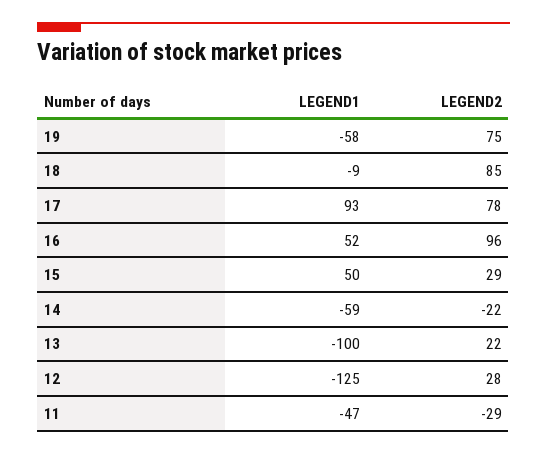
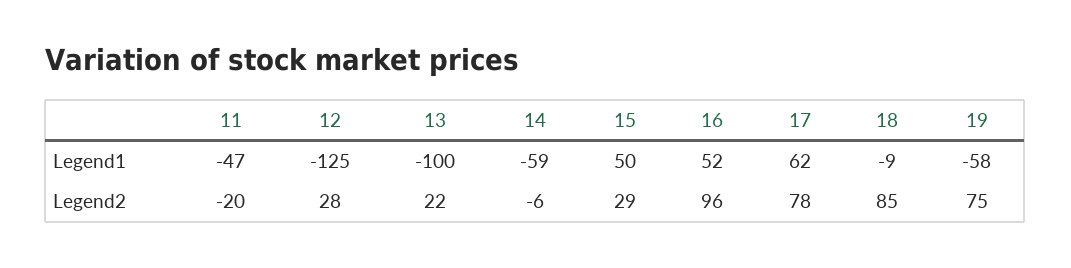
  {
    "LEGEND1": {
      "19": -58,
      "18": -9,
-     "17": 93,
+     "17": 62,
      "16": 52,
      "15": 50,
      "14": -59,
      "13": -100,
      "12": -125,
      "11": -47
    },
    "LEGEND2": {
      "19": 75,
      "18": 85,
      "17": 78,
      "16": 96,
      "15": 29,
-     "14": -22,
+     "14": -6,
      "13": 22,
      "12": 28,
-     "11": -29
+     "11": -20
    }
  }

